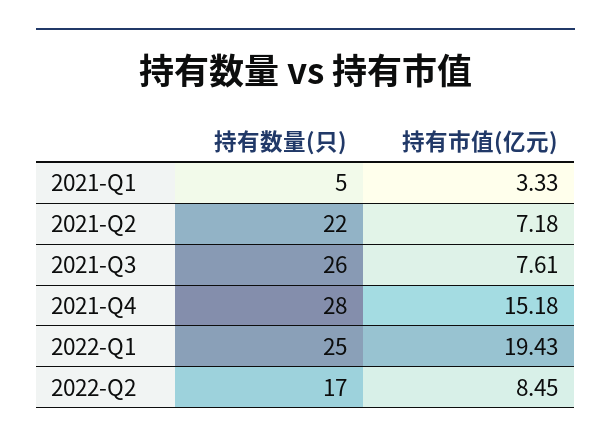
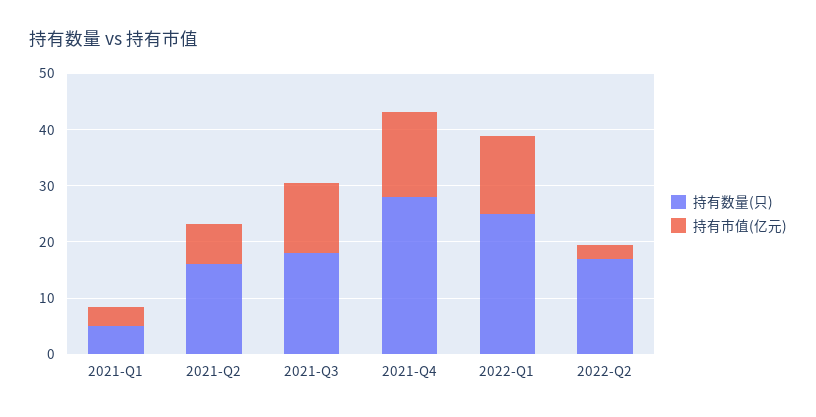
  {
    "持有数量(只)": {
      "2021-Q1": 5,
-     "2021-Q2": 22,
+     "2021-Q2": 16,
-     "2021-Q3": 26,
+     "2021-Q3": 18,
      "2021-Q4": 28,
      "2022-Q1": 25,
      "2022-Q2": 17
    },
    "持有市值(亿元)": {
      "2021-Q1": 3.33,
      "2021-Q2": 7.18,
-     "2021-Q3": 7.61,
+     "2021-Q3": 12,
      "2021-Q4": 15.18,
-     "2022-Q1": 19.43,
+     "2022-Q1": 14,
-     "2022-Q2": 8.45
+     "2022-Q2": 2
    }
  }

